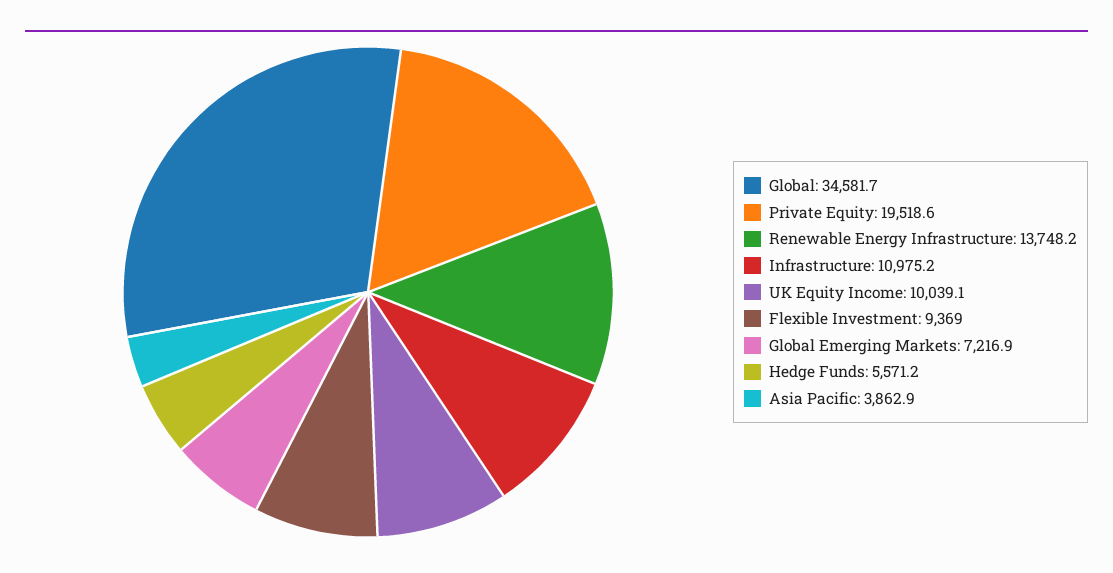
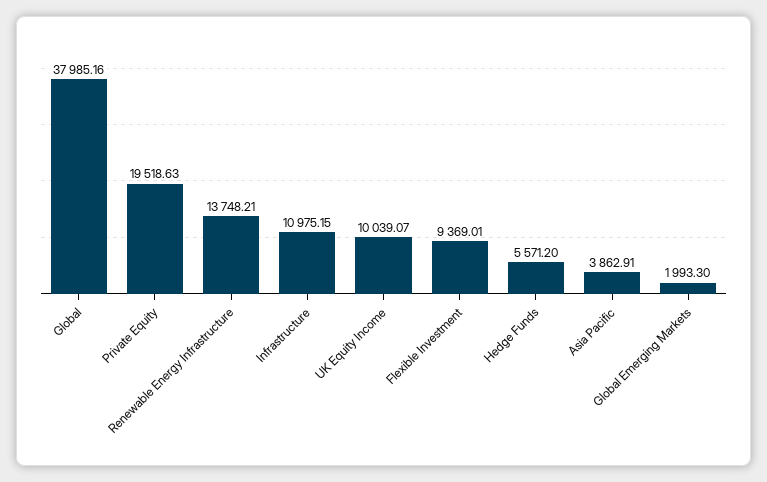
  {
-   "Global": 34581.7,
+   "Global": 37985.16,
    "Private Equity": 19518.63,
    "Renewable Energy Infrastructure": 13748.21,
    "Infrastructure": 10975.15,
    "UK Equity Income": 10039.07,
    "Flexible Investment": 9369.01,
-   "Global Emerging Markets": 7216.9,
+   "Global Emerging Markets": 1993.3,
    "Hedge Funds": 5571.2,
    "Asia Pacific": 3862.91
  }

